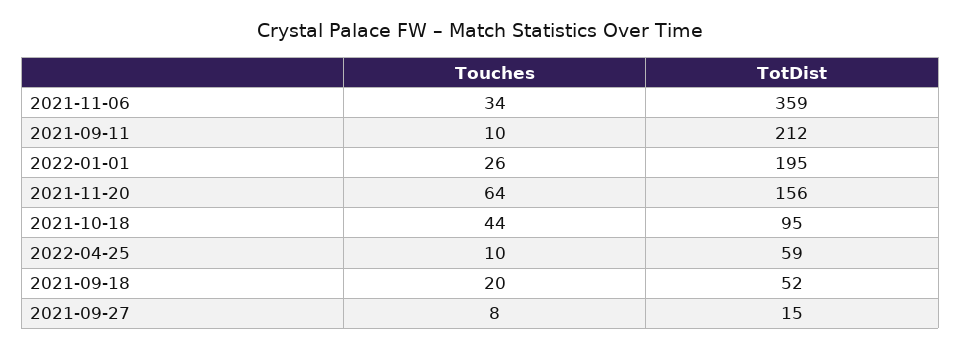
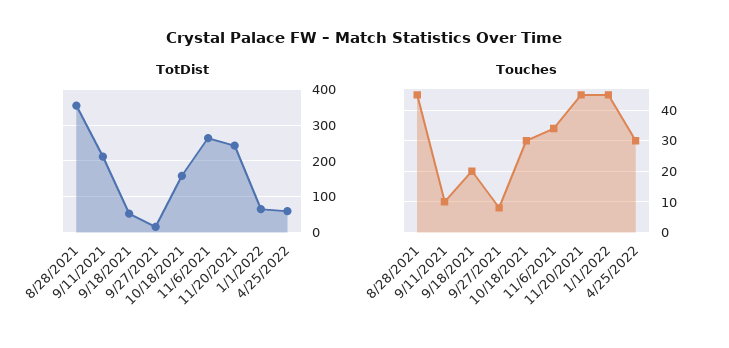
  {
    "Touches": {
      "2021-11-06": 34,
      "2021-09-11": 10,
-     "2022-01-01": 26,
+     "2022-01-01": 45,
-     "2021-11-20": 64,
+     "2021-11-20": 45,
-     "2021-10-18": 44,
+     "2021-10-18": 30,
-     "2022-04-25": 10,
+     "2022-04-25": 30,
      "2021-09-18": 20,
-     "2021-09-27": 8
+     "2021-09-27": 8,
+     "8/28/2021": 45
    },
    "TotDist": {
-     "2021-11-06": 359,
+     "2021-11-06": 260,
      "2021-09-11": 212,
-     "2022-01-01": 195,
+     "2022-01-01": 60,
-     "2021-11-20": 156,
+     "2021-11-20": 240,
-     "2021-10-18": 95,
+     "2021-10-18": 160,
      "2022-04-25": 59,
      "2021-09-18": 52,
-     "2021-09-27": 15
+     "2021-09-27": 15,
+     "8/28/2021": 360
    }
  }

